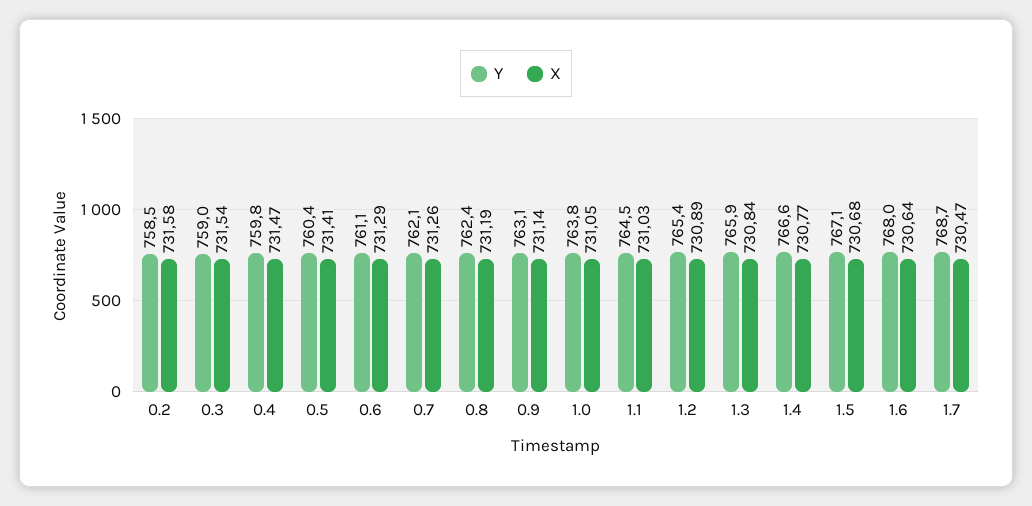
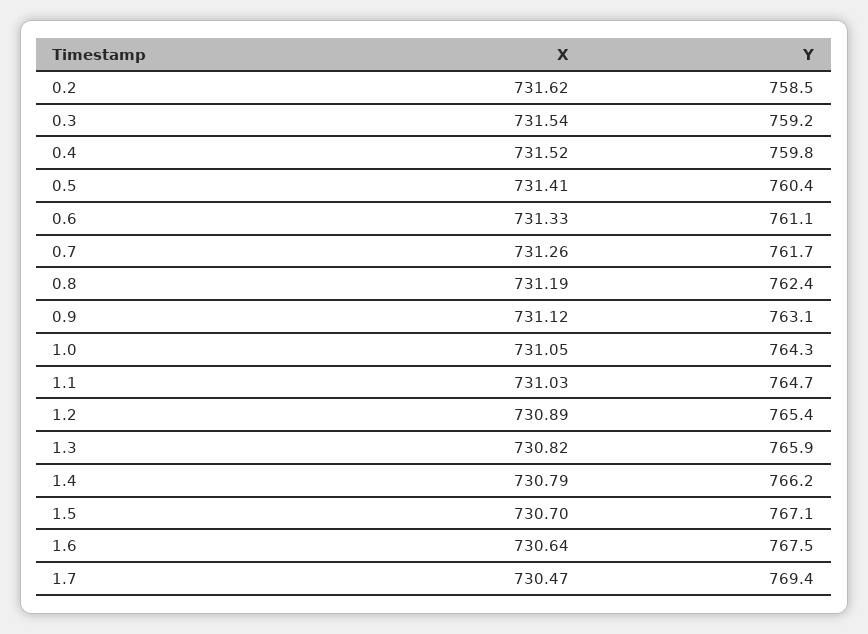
  {
    "Y": {
      "0.2": 758.5,
-     "0.3": 759,
+     "0.3": 759.2,
      "0.4": 759.8,
      "0.5": 760.4,
      "0.6": 761.1,
-     "0.7": 762.1,
+     "0.7": 761.7,
      "0.8": 762.4,
      "0.9": 763.1,
-     "1.0": 763.8,
+     "1.0": 764.3,
-     "1.1": 764.5,
+     "1.1": 764.7,
      "1.2": 765.4,
      "1.3": 765.9,
-     "1.4": 766.6,
+     "1.4": 766.2,
      "1.5": 767.1,
-     "1.6": 768,
+     "1.6": 767.5,
-     "1.7": 768.7
+     "1.7": 769.4
    },
    "X": {
-     "0.2": 731.58,
+     "0.2": 731.62,
      "0.3": 731.54,
-     "0.4": 731.47,
+     "0.4": 731.52,
      "0.5": 731.41,
-     "0.6": 731.29,
+     "0.6": 731.33,
      "0.7": 731.26,
      "0.8": 731.19,
-     "0.9": 731.14,
+     "0.9": 731.12,
      "1.0": 731.05,
      "1.1": 731.03,
      "1.2": 730.89,
-     "1.3": 730.84,
+     "1.3": 730.82,
-     "1.4": 730.77,
+     "1.4": 730.79,
-     "1.5": 730.68,
+     "1.5": 730.7,
      "1.6": 730.64,
      "1.7": 730.47
    }
  }

